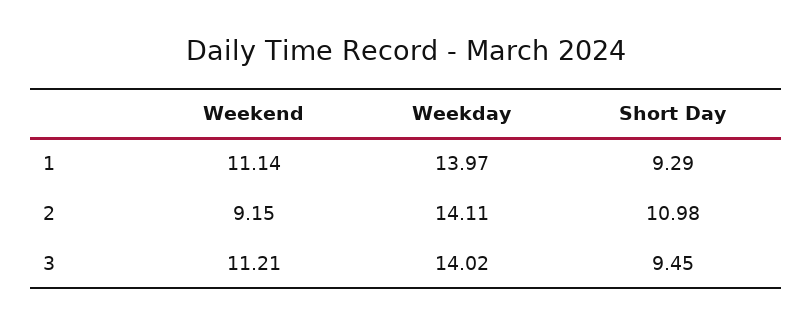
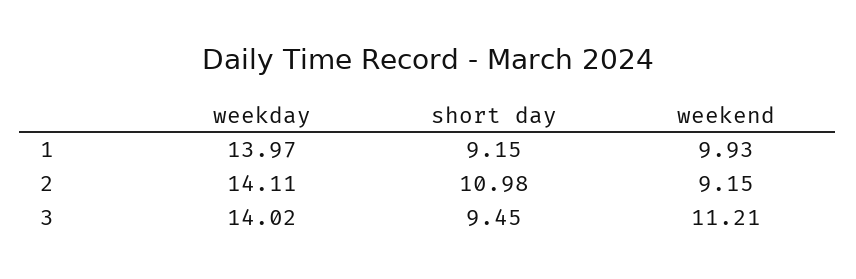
  {
    "Weekend": {
-     "1": 11.14,
+     "1": 9.93,
      "2": 9.15,
      "3": 11.21
    },
    "Weekday": {
      "1": 13.97,
      "2": 14.11,
      "3": 14.02
    },
    "Short Day": {
-     "1": 9.29,
+     "1": 9.15,
      "2": 10.98,
      "3": 9.45
    }
  }

